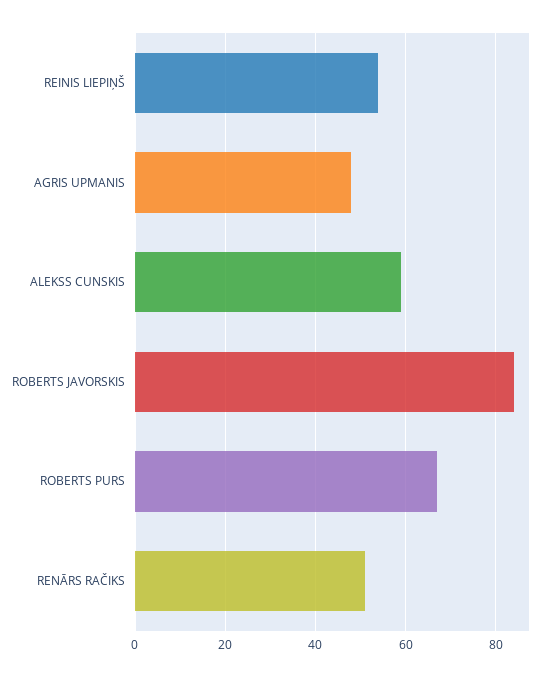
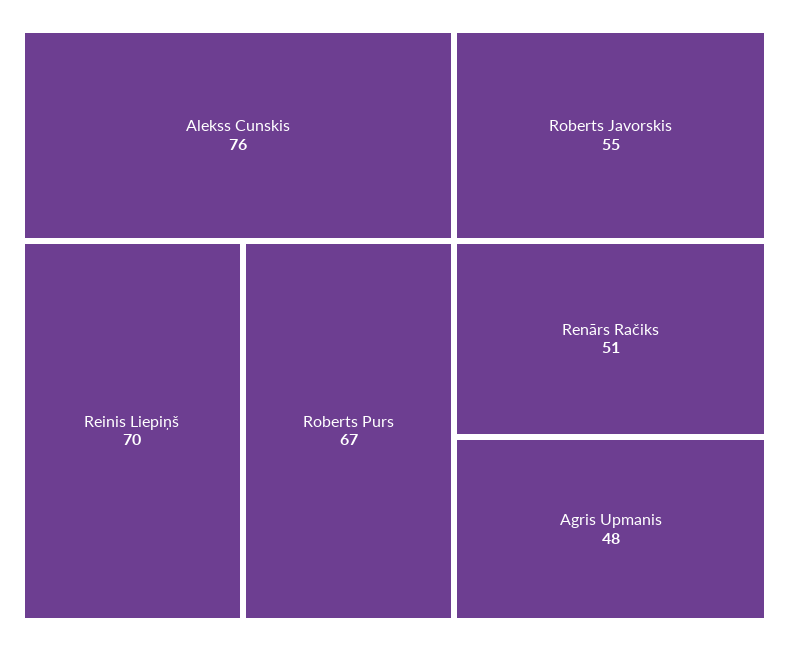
  {
-   "REINIS LIEPIŅŠ": 55,
+   "REINIS LIEPIŅŠ": 70,
    "AGRIS UPMANIS": 48,
-   "ALEKSS CUNSKIS": 60,
+   "ALEKSS CUNSKIS": 76,
-   "ROBERTS JAVORSKIS": 85,
+   "ROBERTS JAVORSKIS": 55,
    "ROBERTS PURS": 67,
    "RENĀRS RAČIKS": 51
  }

